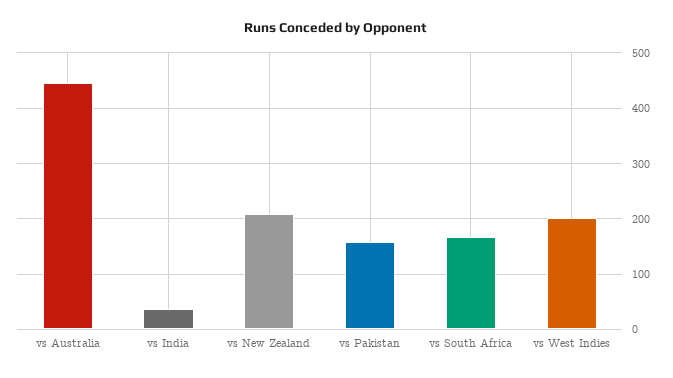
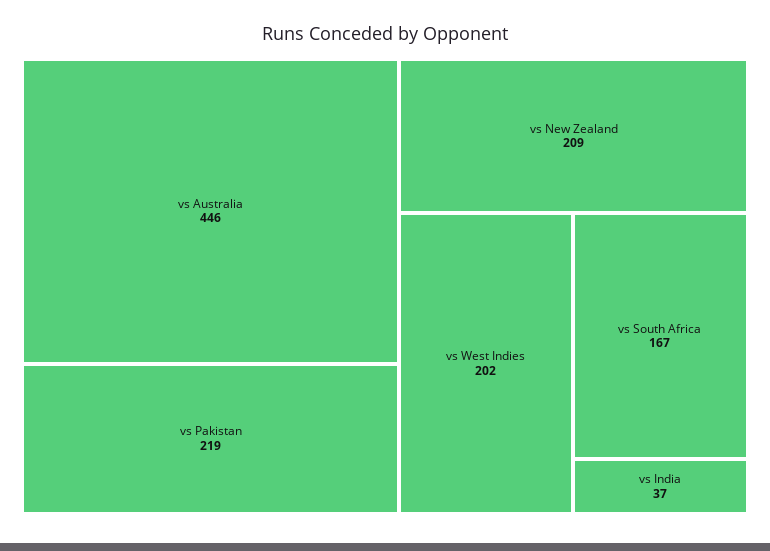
  {
    "vs Australia": 446,
    "vs India": 37,
    "vs New Zealand": 209,
-   "vs Pakistan": 160,
+   "vs Pakistan": 219,
    "vs South Africa": 167,
    "vs West Indies": 202
  }

